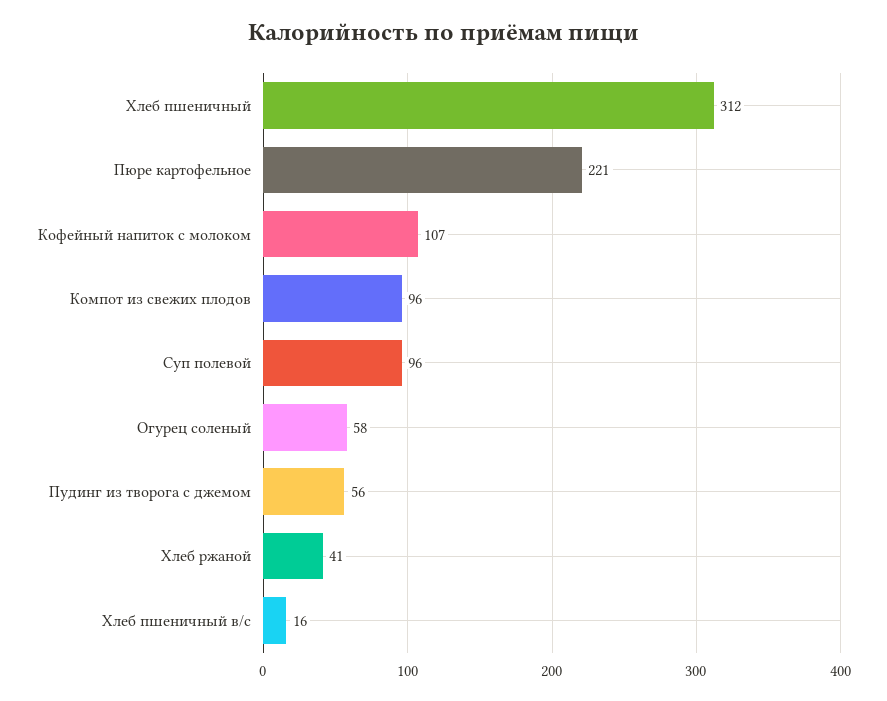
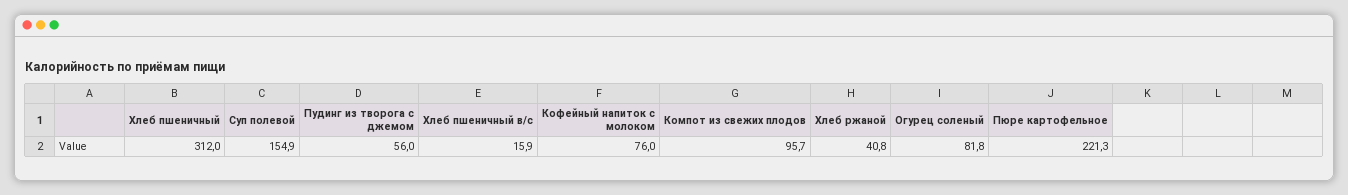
  {
    "Хлеб пшеничный": 312,
    "Пюре картофельное": 221.3,
-   "Кофейный напиток с молоком": 107,
+   "Кофейный напиток с молоком": 76,
    "Компот из свежих плодов": 95.7,
-   "Суп полевой": 96,
+   "Суп полевой": 154.9,
-   "Огурец соленый": 58,
+   "Огурец соленый": 81.8,
    "Пудинг из творога с джемом": 56,
    "Хлеб ржаной": 40.8,
    "Хлеб пшеничный в/с": 15.9
  }

